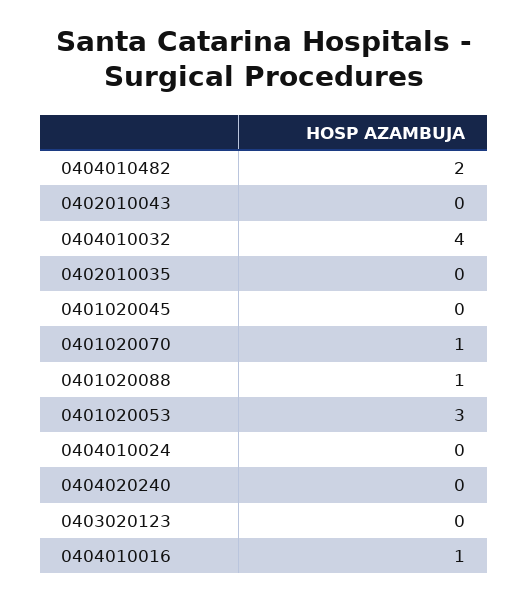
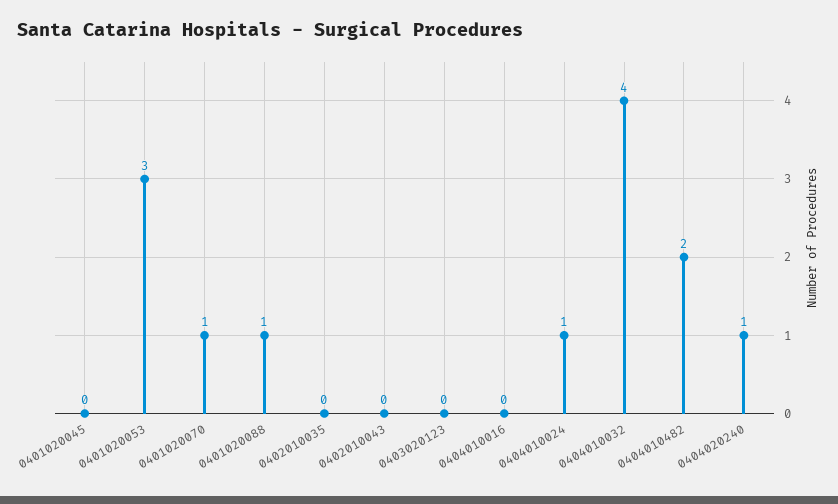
  {
    "0404010482": 2,
    "0402010043": 0,
    "0404010032": 4,
    "0402010035": 0,
    "0401020045": 0,
    "0401020070": 1,
    "0401020088": 1,
    "0401020053": 3,
-   "0404010024": 0,
+   "0404010024": 1,
-   "0404020240": 0,
+   "0404020240": 1,
    "0403020123": 0,
-   "0404010016": 1
+   "0404010016": 0
  }

